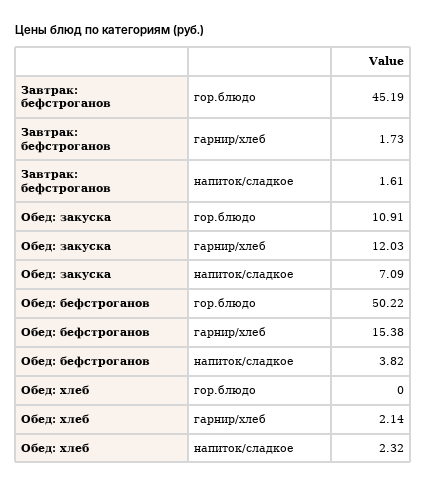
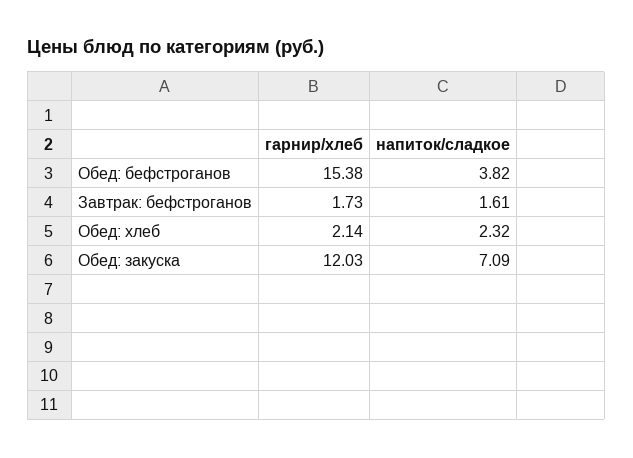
  {
    "Завтрак: бефстроганов": {
-     "гор.блюдо": 45.19,
      "гарнир/хлеб": 1.73,
      "напиток/сладкое": 1.61
    },
    "Обед: закуска": {
-     "гор.блюдо": 10.91,
      "гарнир/хлеб": 12.03,
      "напиток/сладкое": 7.09
    },
    "Обед: бефстроганов": {
-     "гор.блюдо": 50.22,
      "гарнир/хлеб": 15.38,
      "напиток/сладкое": 3.82
    },
    "Обед: хлеб": {
-     "гор.блюдо": 0,
      "гарнир/хлеб": 2.14,
      "напиток/сладкое": 2.32
    }
  }

